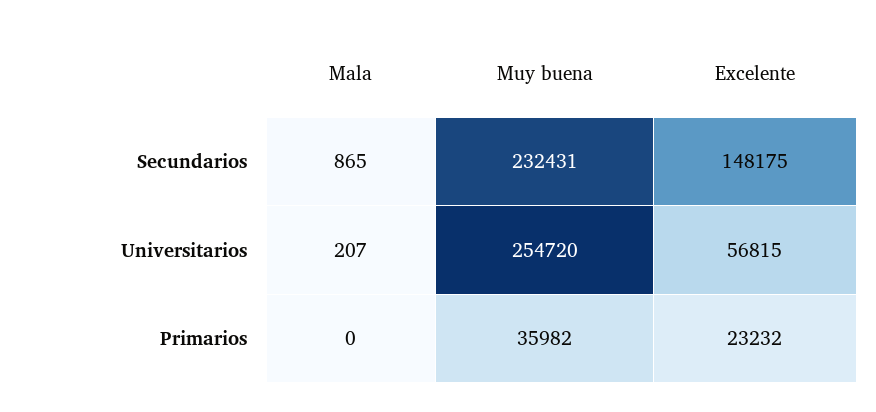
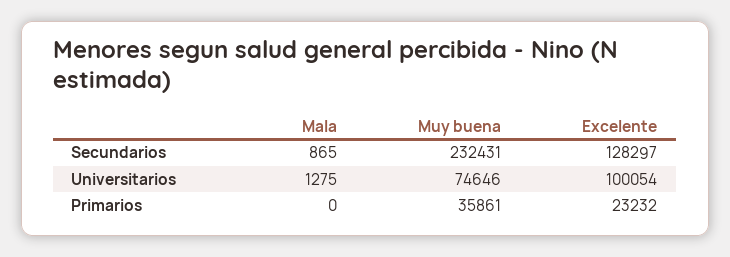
  {
    "Mala": {
      "Secundarios": 865,
-     "Universitarios": 207,
+     "Universitarios": 1275,
      "Primarios": 0
    },
    "Muy buena": {
      "Secundarios": 232431,
-     "Universitarios": 254720,
+     "Universitarios": 74646,
-     "Primarios": 35982
+     "Primarios": 35861
    },
    "Excelente": {
-     "Secundarios": 148175,
+     "Secundarios": 128297,
-     "Universitarios": 56815,
+     "Universitarios": 100054,
      "Primarios": 23232
    }
  }

